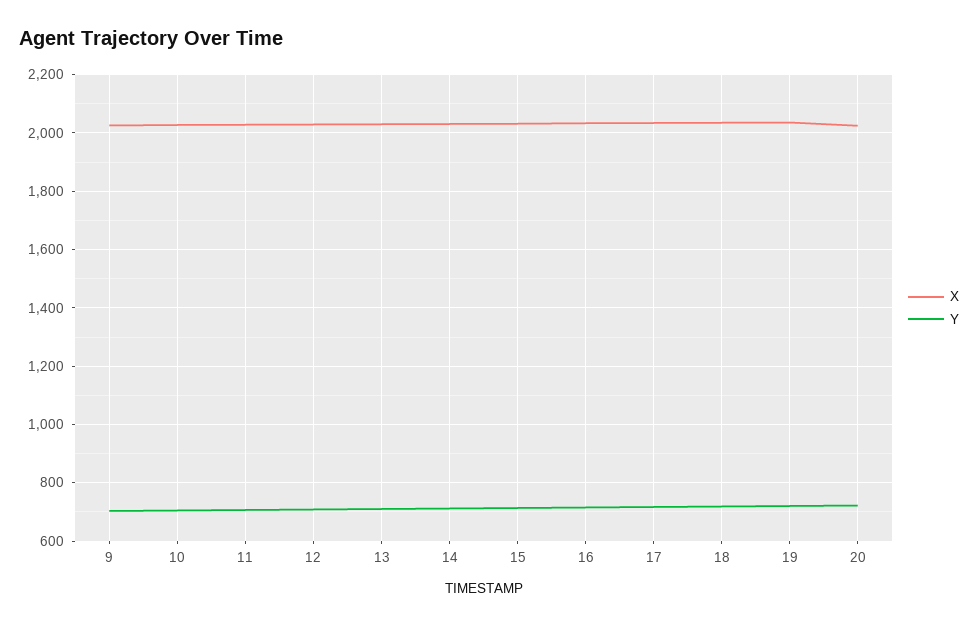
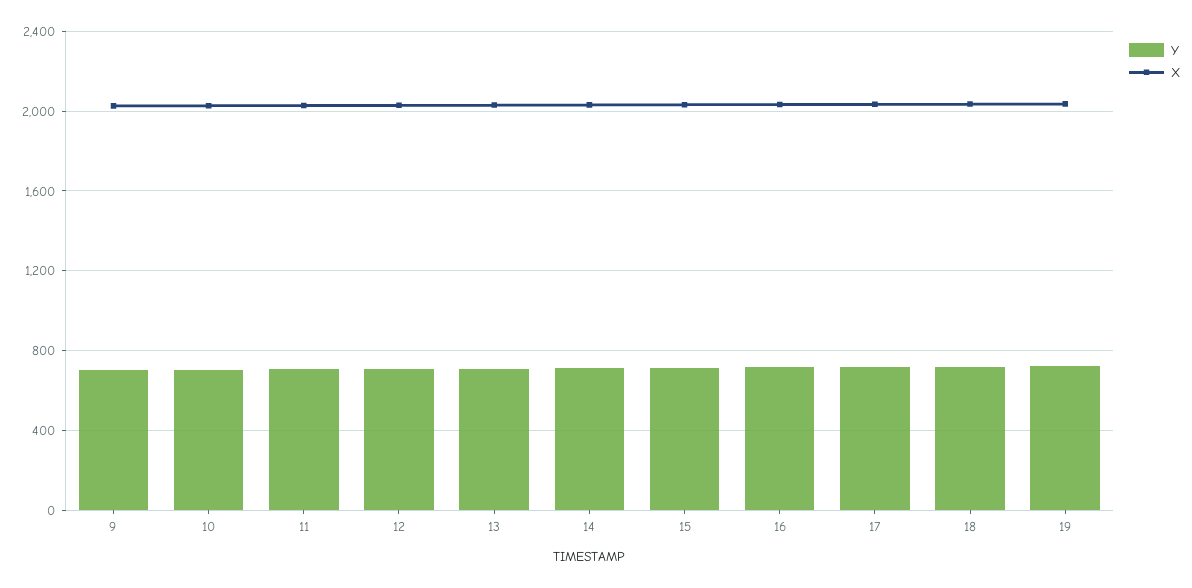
  {
    "X": {
      "9": 2025,
      "10": 2025,
      "11": 2025,
      "12": 2025,
      "13": 2025,
      "14": 2025,
      "15": 2025,
      "16": 2025,
      "17": 2025,
      "18": 2025,
-     "19": 2025,
+     "19": 2025
-     "20": 2025
    },
    "Y": {
      "9": 700,
      "10": 700,
      "11": 700,
      "12": 700,
      "13": 700,
      "14": 700,
      "15": 725,
      "16": 725,
      "17": 725,
      "18": 725,
-     "19": 725,
+     "19": 725
-     "20": 725
    }
  }

